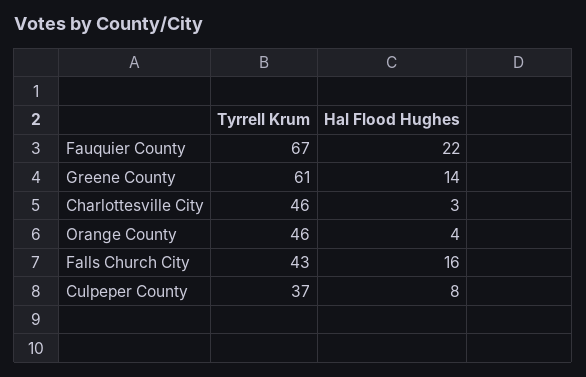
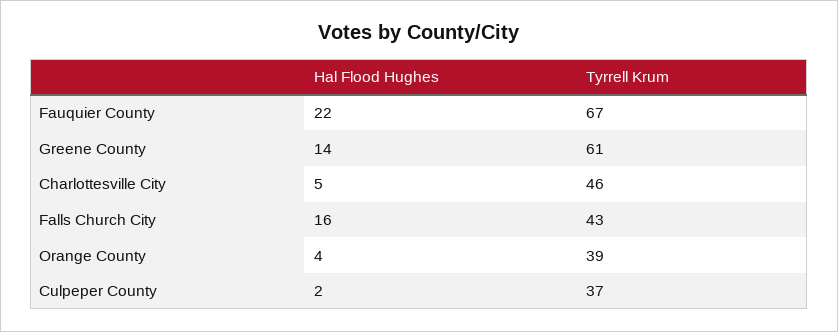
  {
    "Tyrrell Krum": {
      "Fauquier County": 67,
      "Greene County": 61,
      "Charlottesville City": 46,
-     "Orange County": 46,
+     "Orange County": 39,
      "Falls Church City": 43,
      "Culpeper County": 37
    },
    "Hal Flood Hughes": {
      "Fauquier County": 22,
      "Greene County": 14,
-     "Charlottesville City": 3,
+     "Charlottesville City": 5,
      "Orange County": 4,
      "Falls Church City": 16,
-     "Culpeper County": 8
+     "Culpeper County": 2
    }
  }

